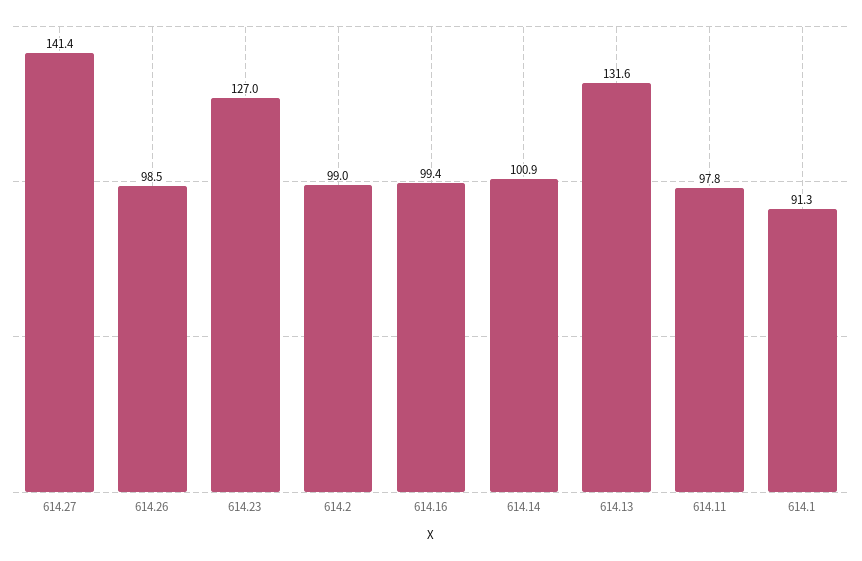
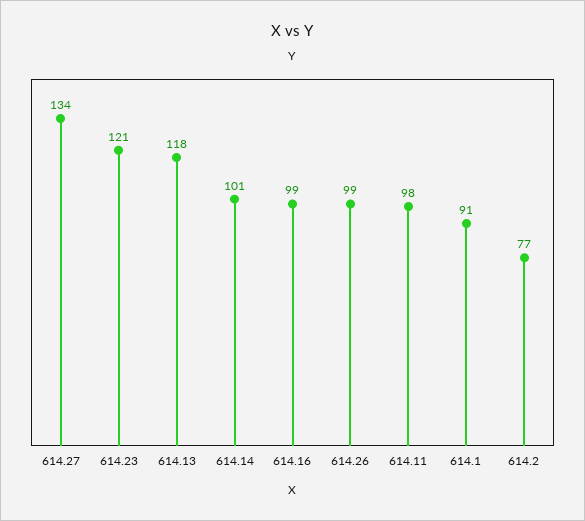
  {
-   "614.27": 141.4,
+   "614.27": 134,
    "614.26": 98.5,
-   "614.23": 127,
+   "614.23": 121,
-   "614.2": 99,
+   "614.2": 77,
    "614.16": 99.4,
    "614.14": 100.9,
-   "614.13": 131.6,
+   "614.13": 118,
    "614.11": 97.8,
    "614.1": 91.3
  }

